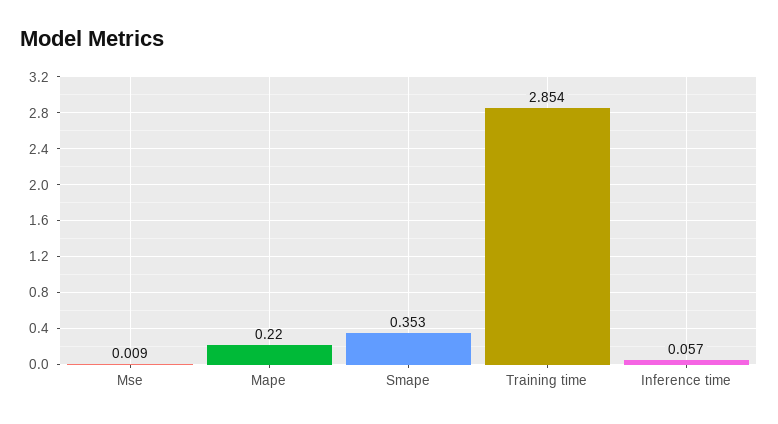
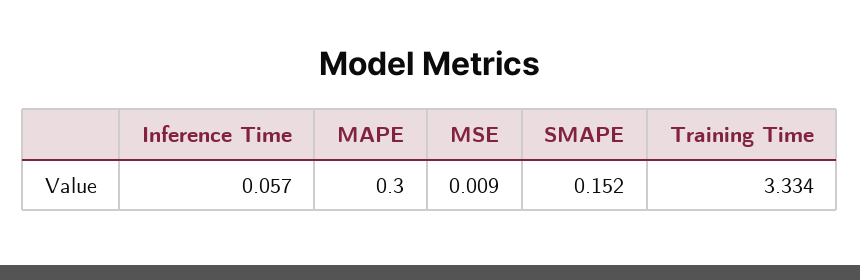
  {
    "Mse": 0.009,
-   "Mape": 0.22,
+   "Mape": 0.3,
-   "Smape": 0.353,
+   "Smape": 0.152,
-   "Training time": 2.854,
+   "Training time": 3.334,
    "Inference time": 0.057
  }

